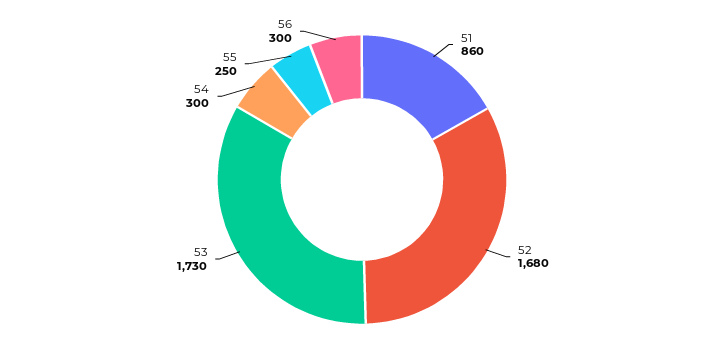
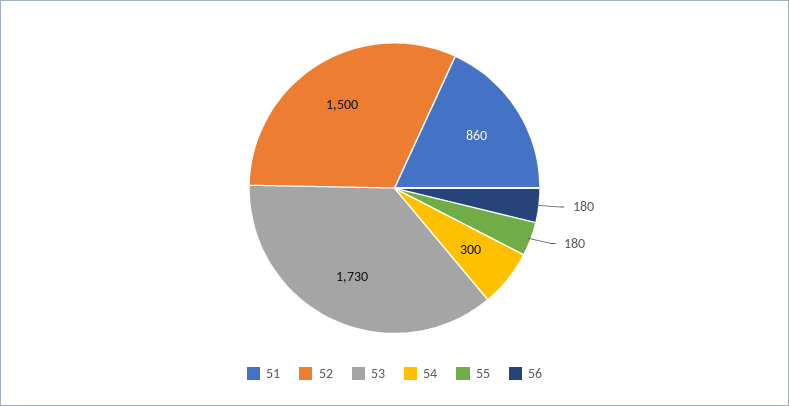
  {
    "51": 860,
-   "52": 1680,
+   "52": 1500,
    "53": 1730,
    "54": 300,
-   "55": 250,
+   "55": 180,
-   "56": 300
+   "56": 180
  }

